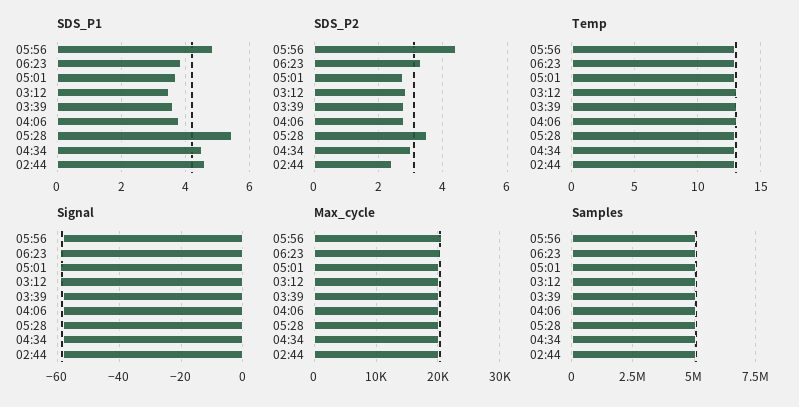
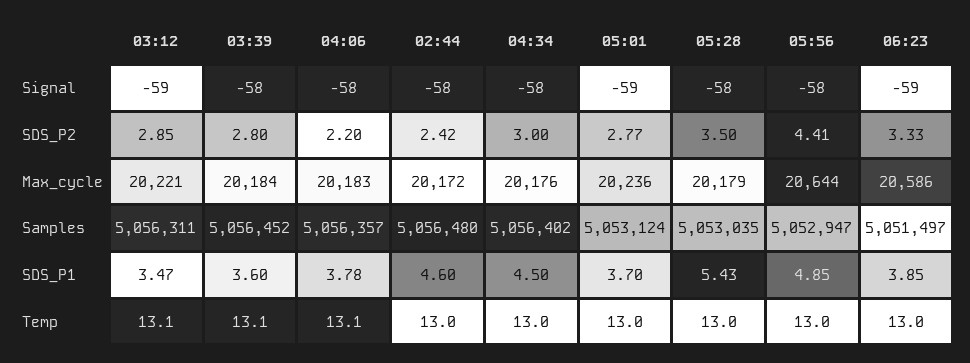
  {
    "SDS_P1": {
      "05:56": 4.85,
      "06:23": 3.85,
      "05:01": 3.7,
      "03:12": 3.47,
      "03:39": 3.6,
      "04:06": 3.78,
      "05:28": 5.43,
      "04:34": 4.5,
      "02:44": 4.6
    },
    "SDS_P2": {
      "05:56": 4.41,
      "06:23": 3.33,
      "05:01": 2.77,
      "03:12": 2.85,
      "03:39": 2.8,
-     "04:06": 2.8,
+     "04:06": 2.2,
      "05:28": 3.5,
      "04:34": 3,
      "02:44": 2.42
    },
    "Temp": {
      "05:56": 13,
      "06:23": 13,
      "05:01": 13,
      "03:12": 13.1,
      "03:39": 13.1,
      "04:06": 13.1,
      "05:28": 13,
      "04:34": 13,
      "02:44": 13
    },
    "Signal": {
      "05:56": -58,
      "06:23": -59,
      "05:01": -59,
      "03:12": -59,
      "03:39": -58,
      "04:06": -58,
      "05:28": -58,
      "04:34": -58,
      "02:44": -58
    },
    "Max_cycle": {
      "05:56": 20644,
      "06:23": 20586,
      "05:01": 20236,
      "03:12": 20221,
      "03:39": 20184,
      "04:06": 20183,
      "05:28": 20179,
      "04:34": 20176,
      "02:44": 20172
    },
    "Samples": {
      "05:56": 5052947,
      "06:23": 5051497,
      "05:01": 5053124,
      "03:12": 5056311,
      "03:39": 5056452,
      "04:06": 5056357,
      "05:28": 5053035,
      "04:34": 5056402,
      "02:44": 5056480
    }
  }

